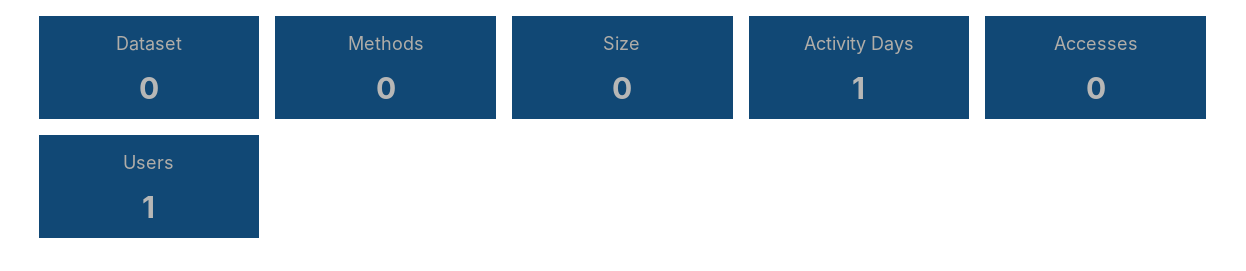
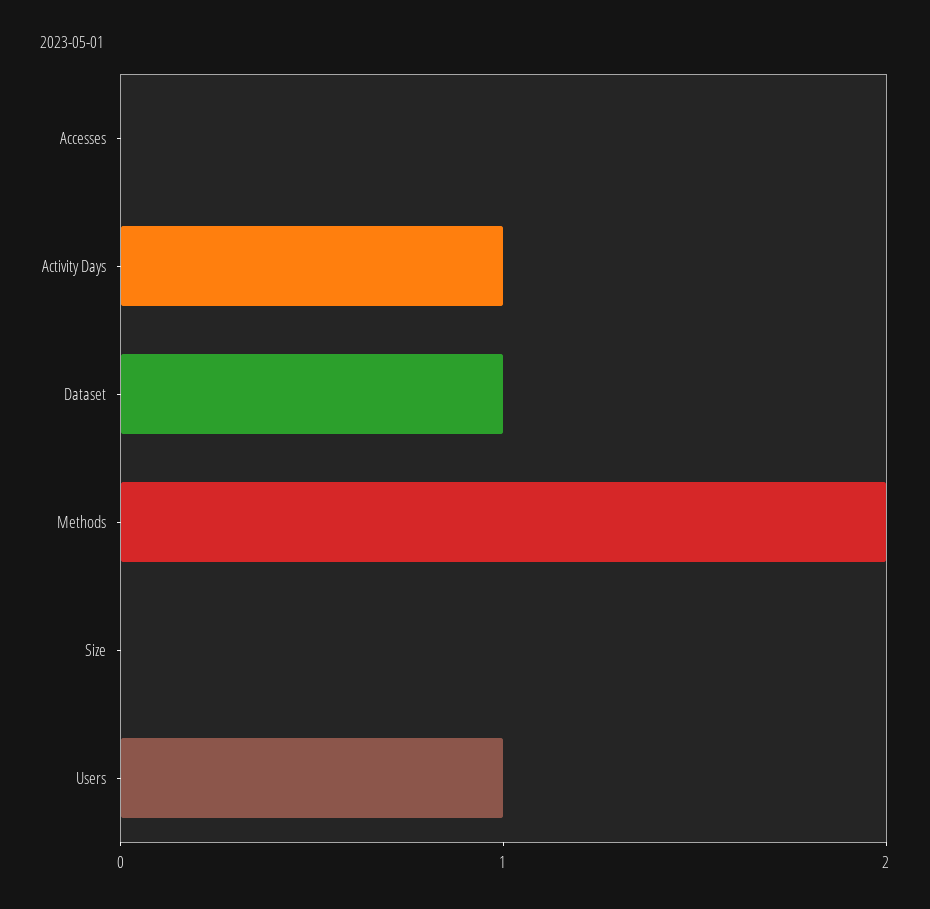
  {
-   "Dataset": 0,
+   "Dataset": 1,
-   "Methods": 0,
+   "Methods": 2,
    "Size": 0,
    "Activity Days": 1,
    "Accesses": 0,
    "Users": 1
  }

